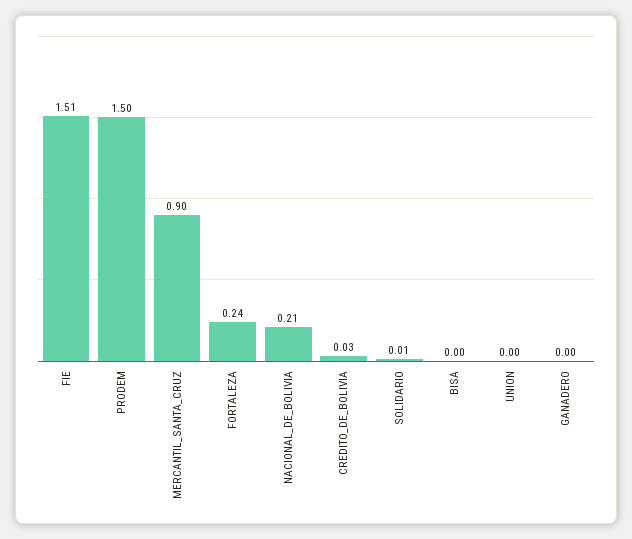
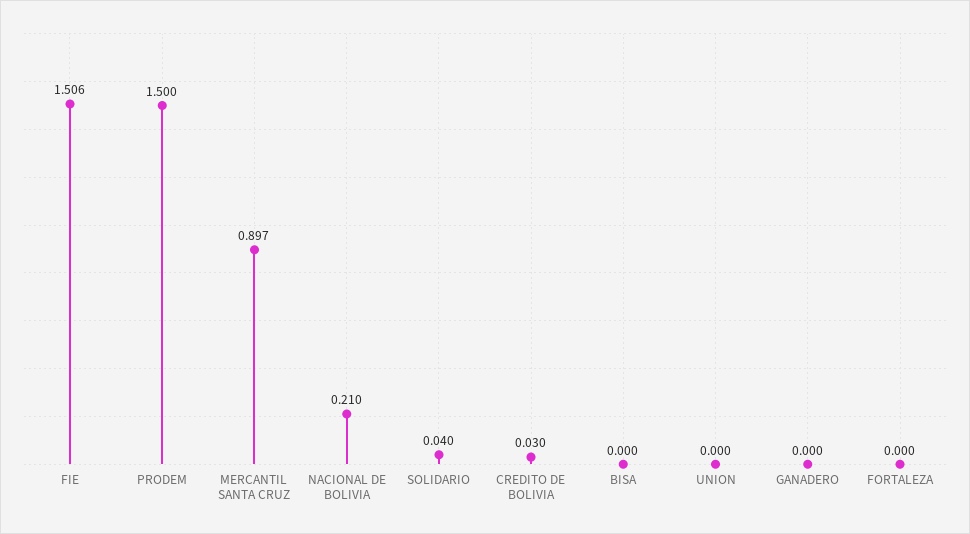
  {
    "FIE": 1.506,
    "PRODEM": 1.5,
    "MERCANTIL_SANTA_CRUZ": 0.897,
-   "FORTALEZA": 0.24,
+   "FORTALEZA": 0,
    "NACIONAL_DE_BOLIVIA": 0.21,
    "CREDITO_DE_BOLIVIA": 0.03,
-   "SOLIDARIO": 0.01,
+   "SOLIDARIO": 0.04,
    "BISA": 0,
    "UNION": 0,
    "GANADERO": 0
  }

